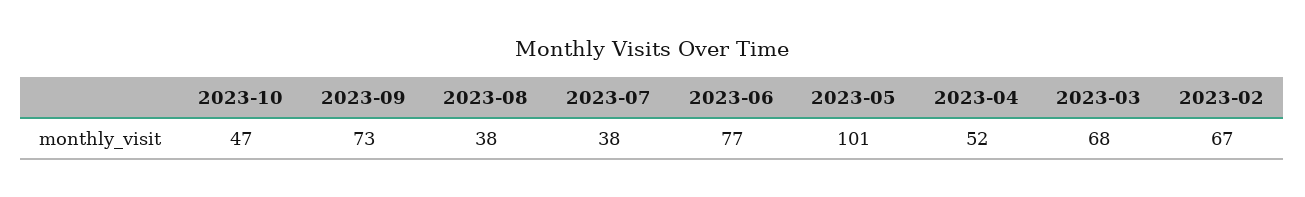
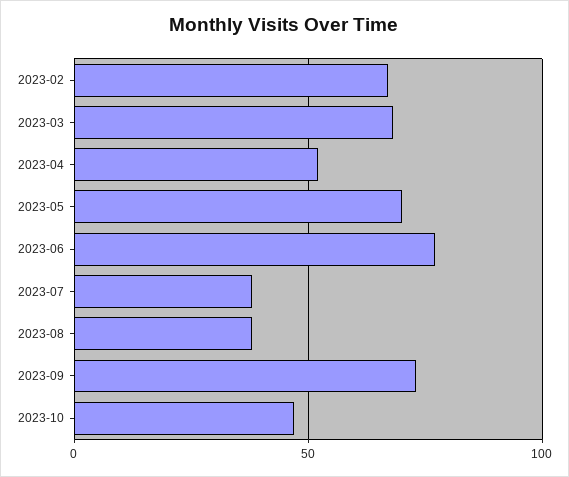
  {
    "2023-10": 47,
    "2023-09": 73,
    "2023-08": 38,
    "2023-07": 38,
    "2023-06": 77,
-   "2023-05": 101,
+   "2023-05": 70,
    "2023-04": 52,
    "2023-03": 68,
    "2023-02": 67
  }

